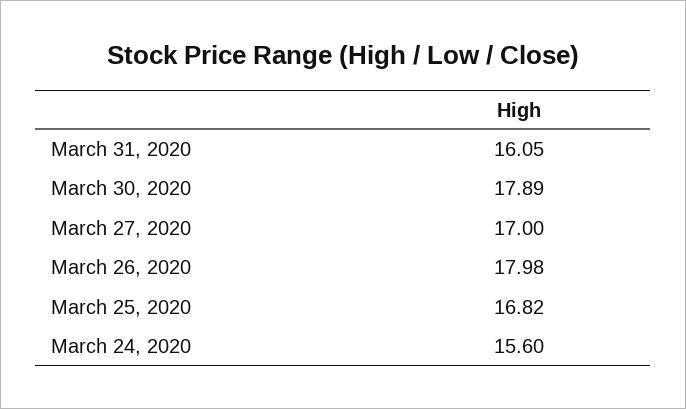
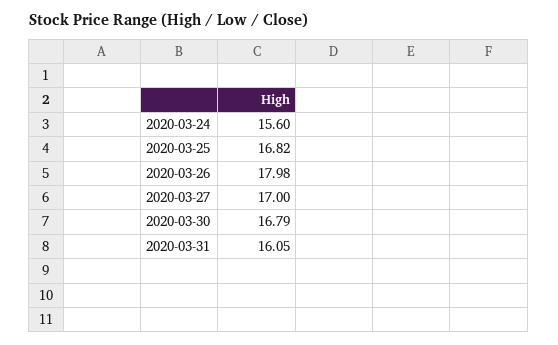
  {
    "March 31, 2020": 16.05,
-   "March 30, 2020": 17.89,
+   "March 30, 2020": 16.79,
    "March 27, 2020": 17,
    "March 26, 2020": 17.98,
    "March 25, 2020": 16.82,
    "March 24, 2020": 15.6
  }

